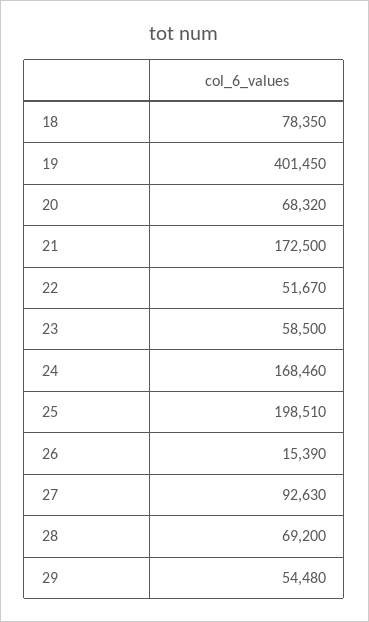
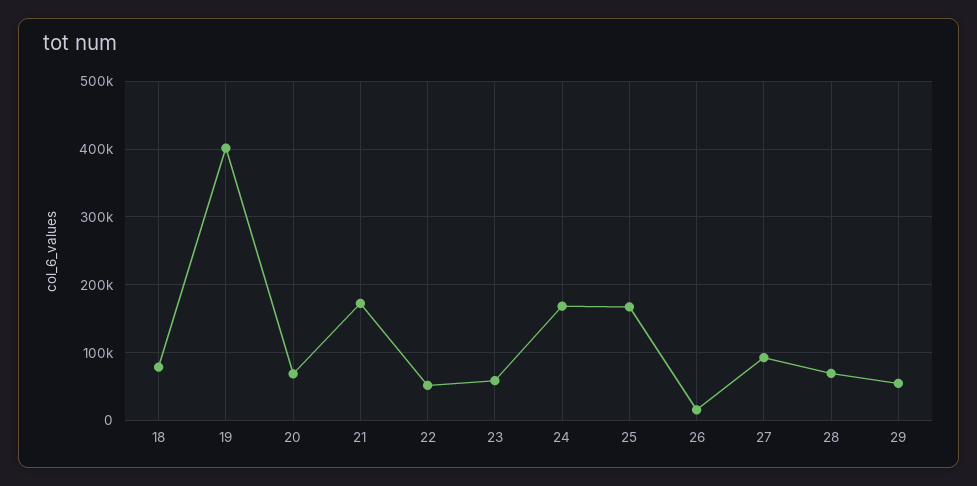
  {
    "18": 78350,
    "19": 401450,
    "20": 68320,
    "21": 172500,
    "22": 51670,
    "23": 58500,
    "24": 168460,
-   "25": 198510,
+   "25": 170000,
    "26": 15390,
    "27": 92630,
    "28": 69200,
    "29": 54480
  }

